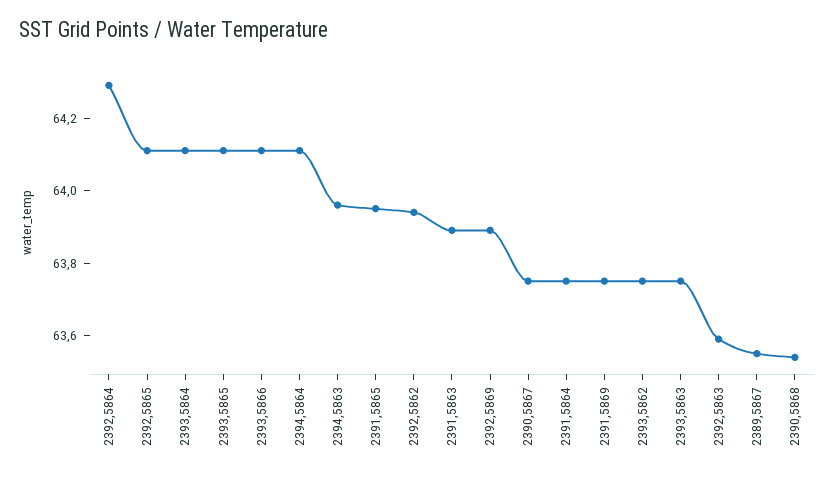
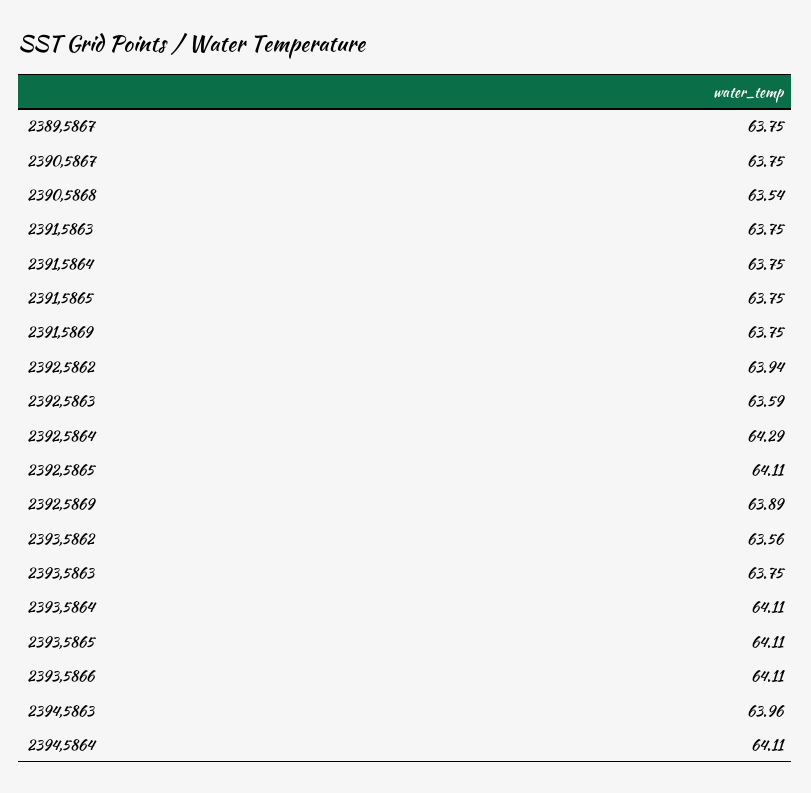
  {
    "2392,5864": 64.29,
    "2392,5865": 64.11,
    "2393,5864": 64.11,
    "2393,5865": 64.11,
    "2393,5866": 64.11,
    "2394,5864": 64.11,
    "2394,5863": 63.96,
-   "2391,5865": 63.95,
+   "2391,5865": 63.75,
    "2392,5862": 63.94,
-   "2391,5863": 63.9,
+   "2391,5863": 63.75,
    "2392,5869": 63.89,
    "2390,5867": 63.75,
    "2391,5864": 63.75,
    "2391,5869": 63.75,
-   "2393,5862": 63.75,
+   "2393,5862": 63.56,
    "2393,5863": 63.75,
    "2392,5863": 63.59,
-   "2389,5867": 63.55,
+   "2389,5867": 63.75,
    "2390,5868": 63.54
  }

